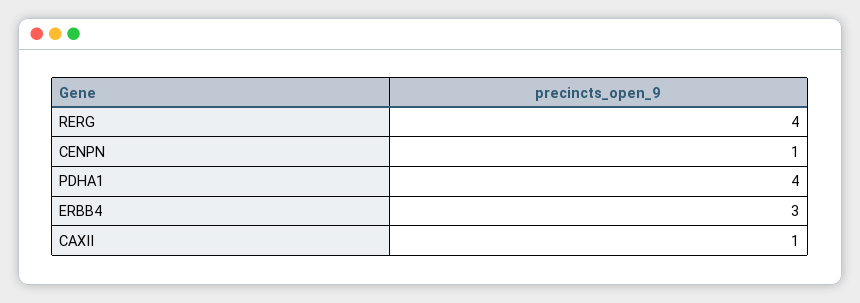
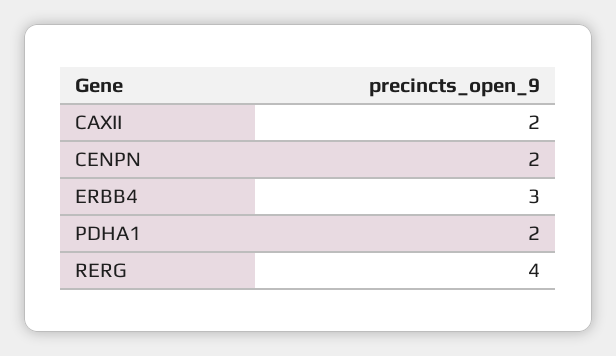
  {
    "RERG": 4,
-   "CENPN": 1,
+   "CENPN": 2,
-   "PDHA1": 4,
+   "PDHA1": 2,
    "ERBB4": 3,
-   "CAXII": 1
+   "CAXII": 2
  }

